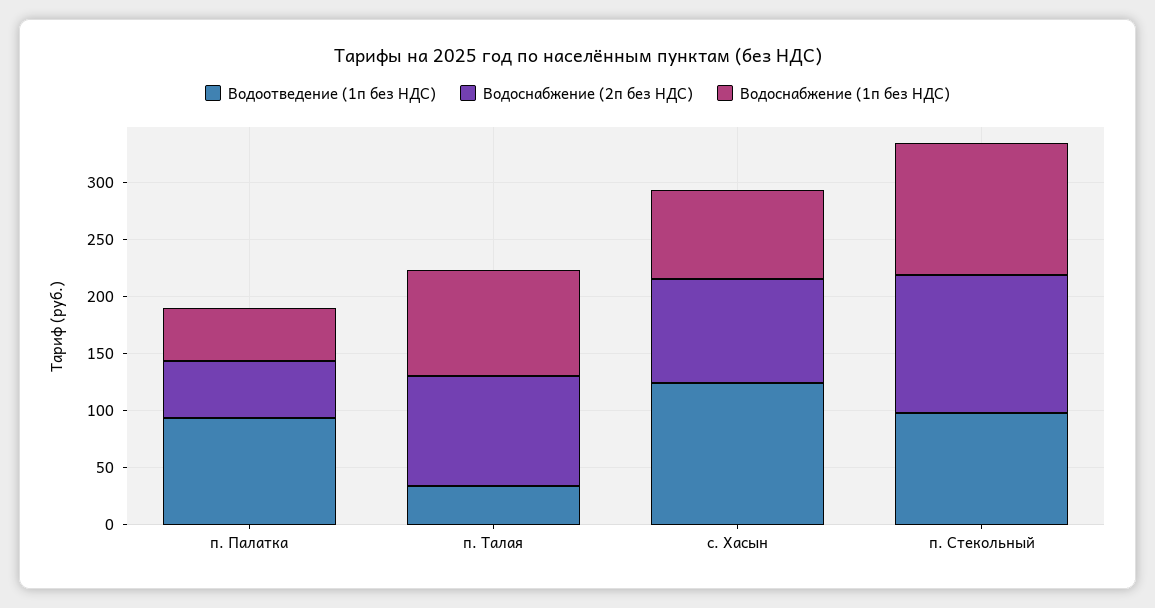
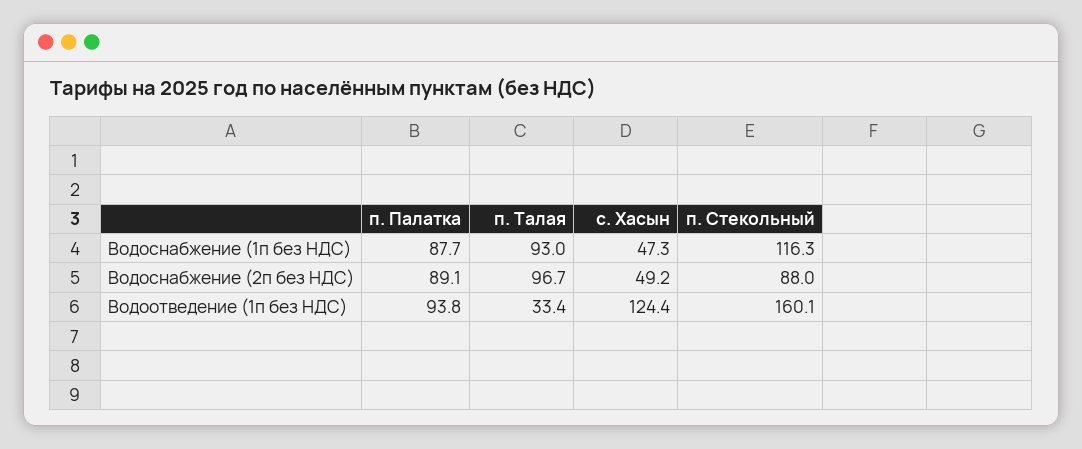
  {
    "Водоотведение (1п без НДС)": {
      "п. Палатка": 93.8,
      "п. Талая": 33.4,
      "с. Хасын": 124.4,
-     "п. Стекольный": 100
+     "п. Стекольный": 160.1
    },
    "Водоснабжение (2п без НДС)": {
-     "п. Палатка": 50,
+     "п. Палатка": 89.1,
      "п. Талая": 96.7,
-     "с. Хасын": 90,
+     "с. Хасын": 49.2,
-     "п. Стекольный": 120
+     "п. Стекольный": 88
    },
    "Водоснабжение (1п без НДС)": {
-     "п. Палатка": 50,
+     "п. Палатка": 87.7,
      "п. Талая": 93,
-     "с. Хасын": 80,
+     "с. Хасын": 47.3,
      "п. Стекольный": 116.3
    }
  }

